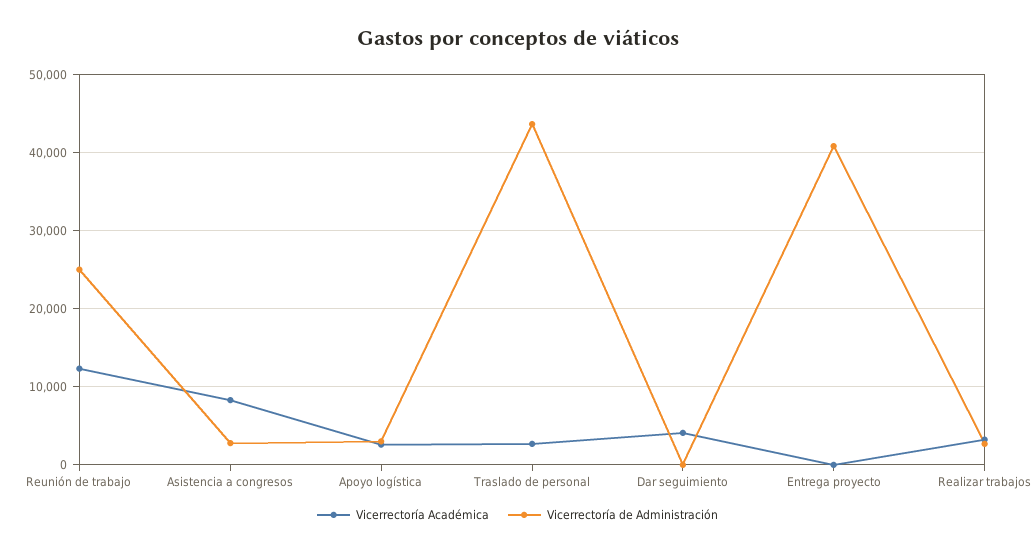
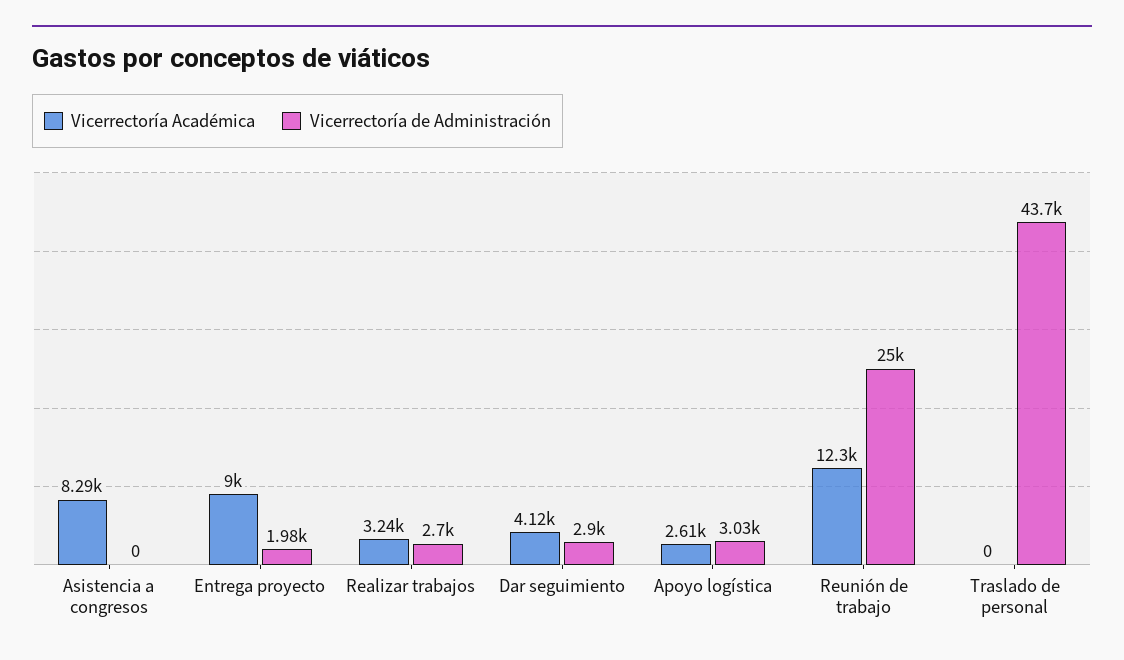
  {
    "Vicerrectoría Académica": {
      "Reunión de trabajo": 12300,
      "Asistencia a congresos": 8290,
      "Apoyo logística": 2610,
-     "Traslado de personal": 3000,
+     "Traslado de personal": 0,
      "Dar seguimiento": 4120,
-     "Entrega proyecto": 0,
+     "Entrega proyecto": 9000,
      "Realizar trabajos": 3240
    },
    "Vicerrectoría de Administración": {
      "Reunión de trabajo": 25000,
-     "Asistencia a congresos": 3000,
+     "Asistencia a congresos": 0,
      "Apoyo logística": 3030,
      "Traslado de personal": 43700,
-     "Dar seguimiento": 0,
+     "Dar seguimiento": 2900,
-     "Entrega proyecto": 41000,
+     "Entrega proyecto": 1980,
      "Realizar trabajos": 2700
    }
  }

